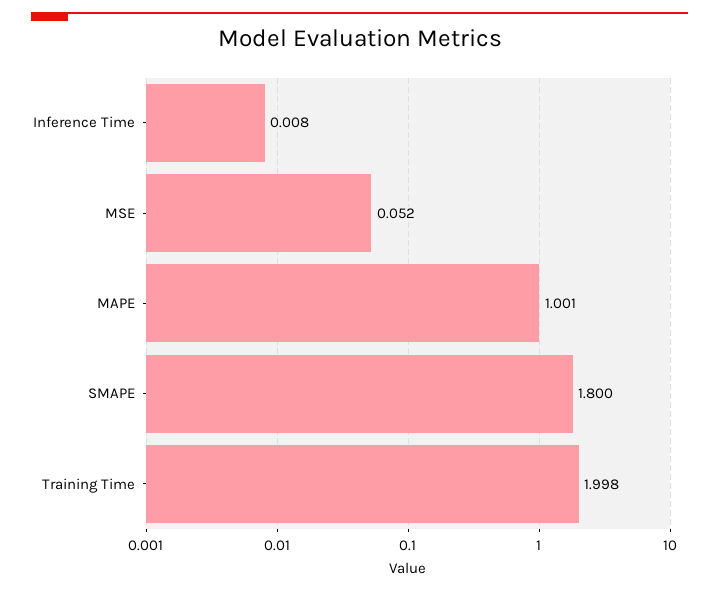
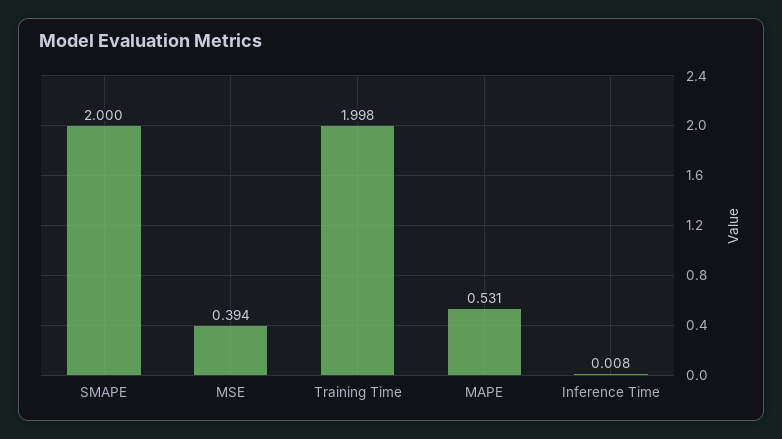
  {
    "Inference Time": 0.008,
-   "MSE": 0.052,
+   "MSE": 0.394,
-   "MAPE": 1.001,
+   "MAPE": 0.531,
-   "SMAPE": 1.8,
+   "SMAPE": 2,
    "Training Time": 1.998
  }

